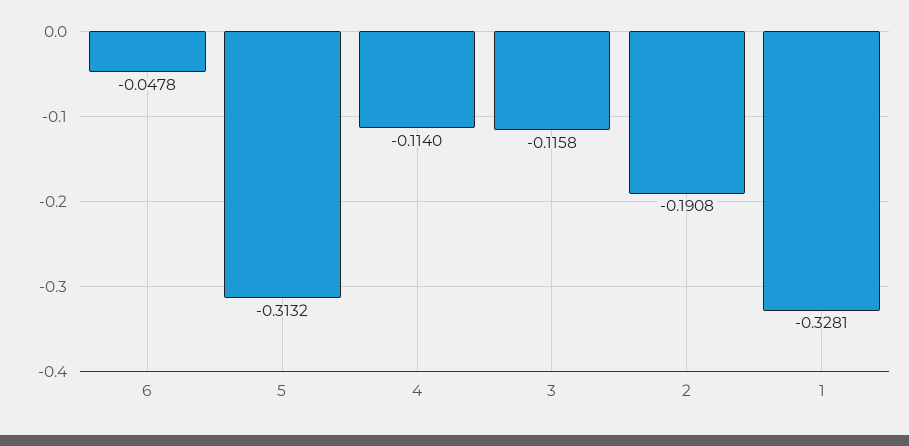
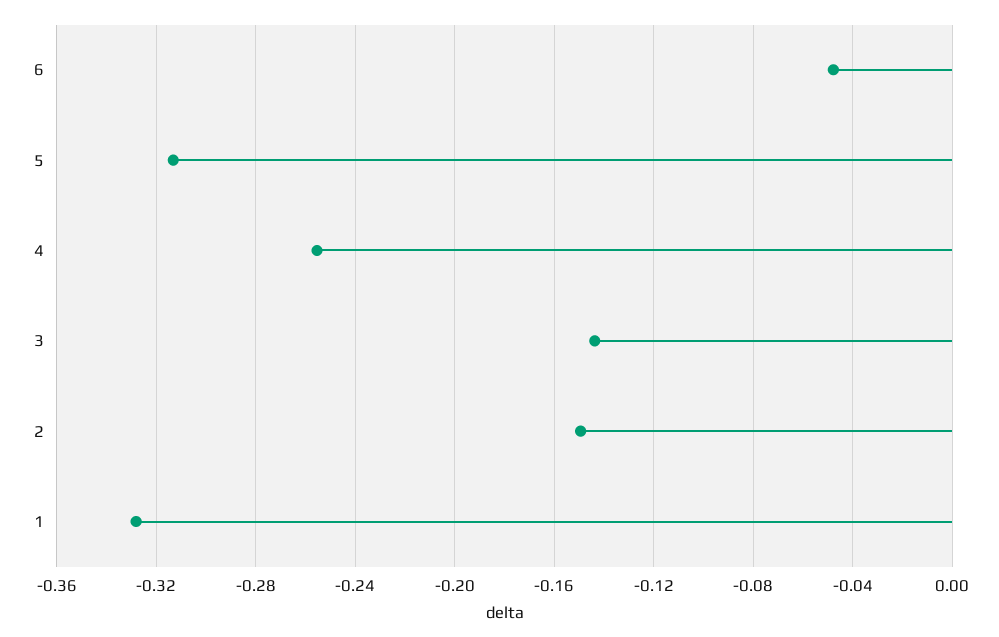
  {
    "6": -0.0478,
    "5": -0.3132,
-   "4": -0.114,
+   "4": -0.255,
-   "3": -0.1158,
+   "3": -0.145,
-   "2": -0.1908,
+   "2": -0.15,
    "1": -0.3281
  }

